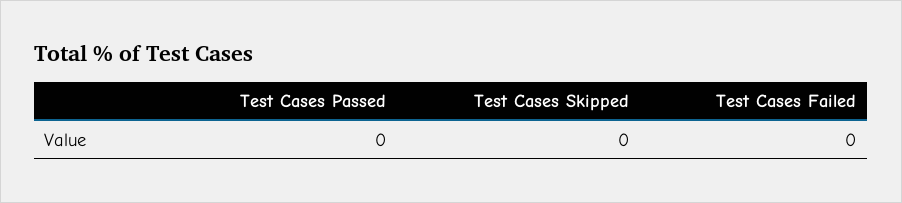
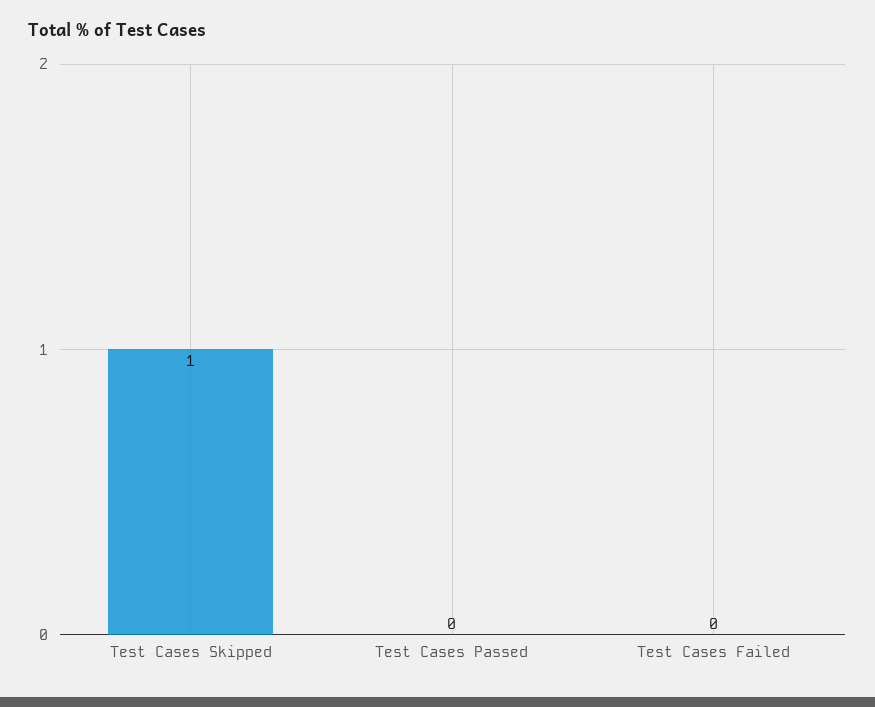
  {
    "Test Cases Passed": 0,
-   "Test Cases Skipped": 0,
+   "Test Cases Skipped": 1,
    "Test Cases Failed": 0
  }

